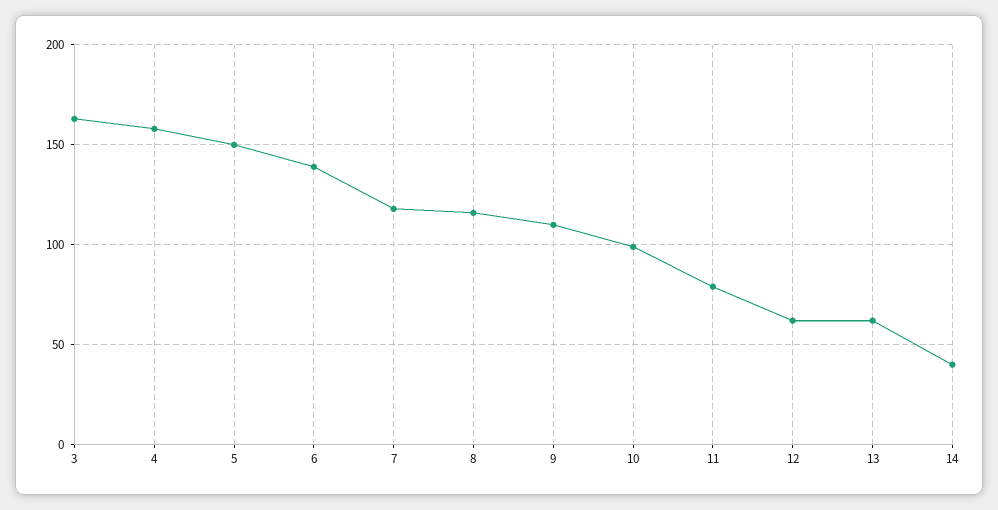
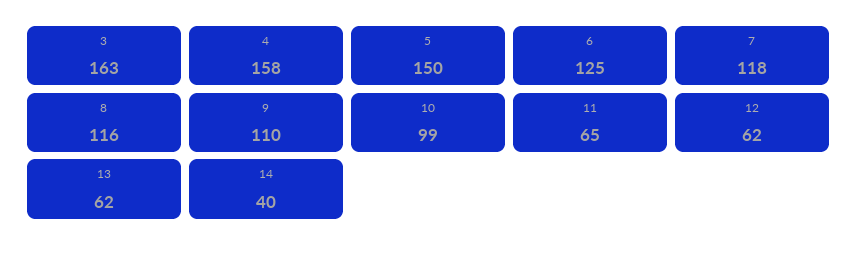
  {
    "3": 163,
    "4": 158,
    "5": 150,
-   "6": 140,
+   "6": 125,
    "7": 118,
    "8": 116,
    "9": 110,
    "10": 99,
-   "11": 80,
+   "11": 65,
    "12": 62,
    "13": 62,
    "14": 40
  }

